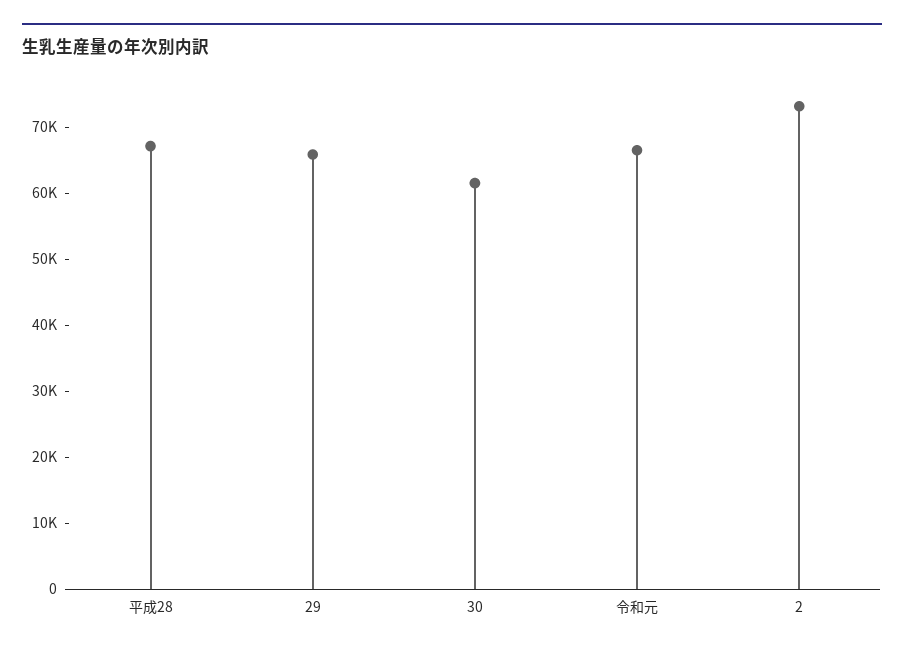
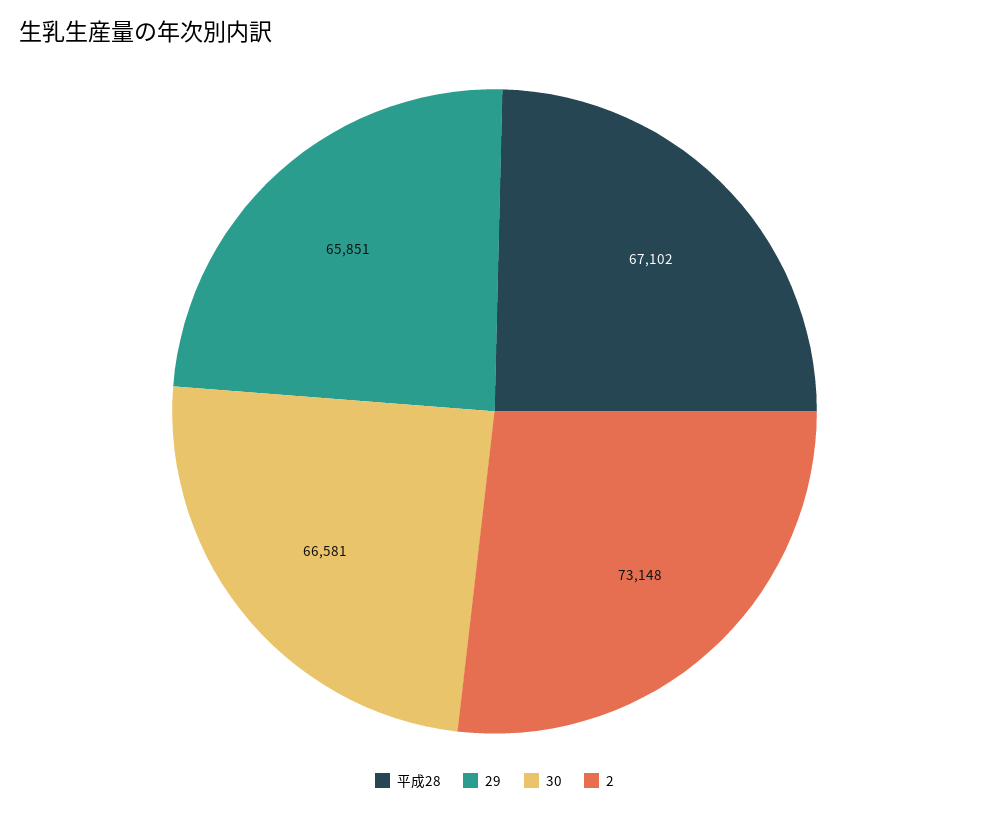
  {
    "平成28": 67102,
    "29": 65851,
-   "30": 62000,
+   "30": 66581,
-   "令和元": 66000,
    "2": 73148
  }

